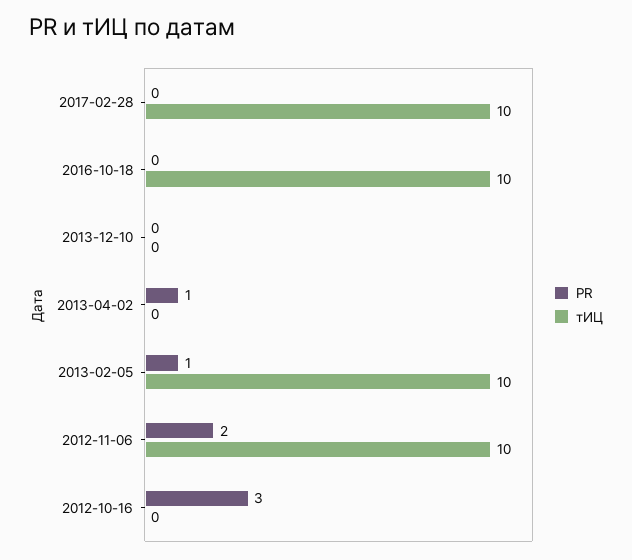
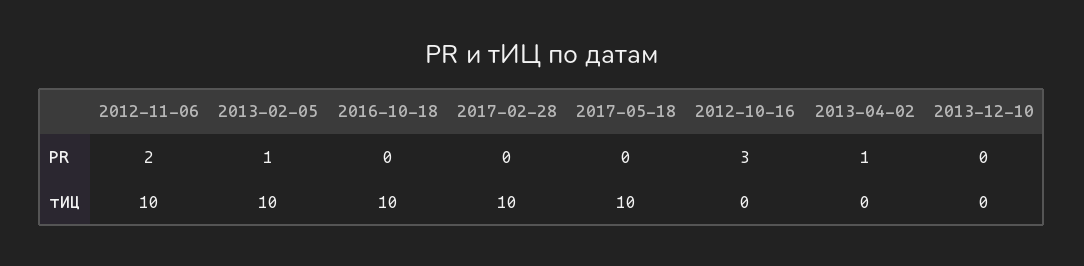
  {
    "PR": {
      "2017-02-28": 0,
      "2016-10-18": 0,
      "2013-12-10": 0,
      "2013-04-02": 1,
      "2013-02-05": 1,
      "2012-11-06": 2,
-     "2012-10-16": 3
+     "2012-10-16": 3,
+     "2017-05-18": 0
    },
    "тИЦ": {
      "2017-02-28": 10,
      "2016-10-18": 10,
      "2013-12-10": 0,
      "2013-04-02": 0,
      "2013-02-05": 10,
      "2012-11-06": 10,
-     "2012-10-16": 0
+     "2012-10-16": 0,
+     "2017-05-18": 10
    }
  }

